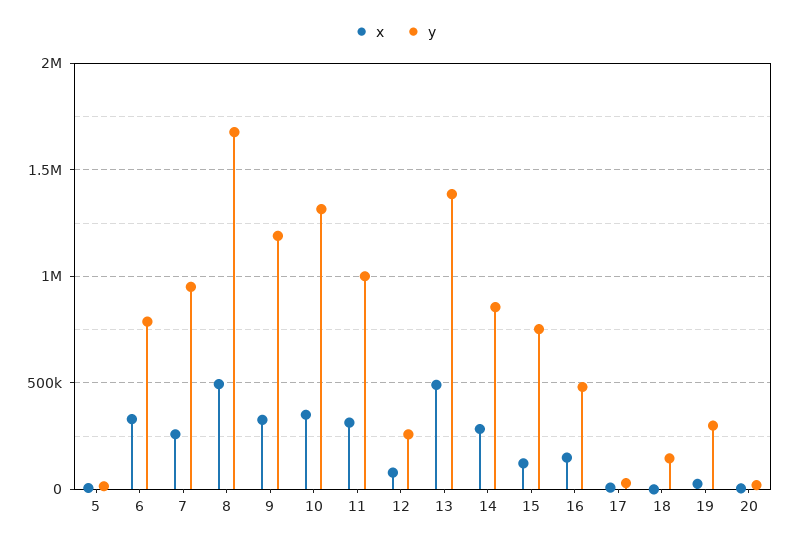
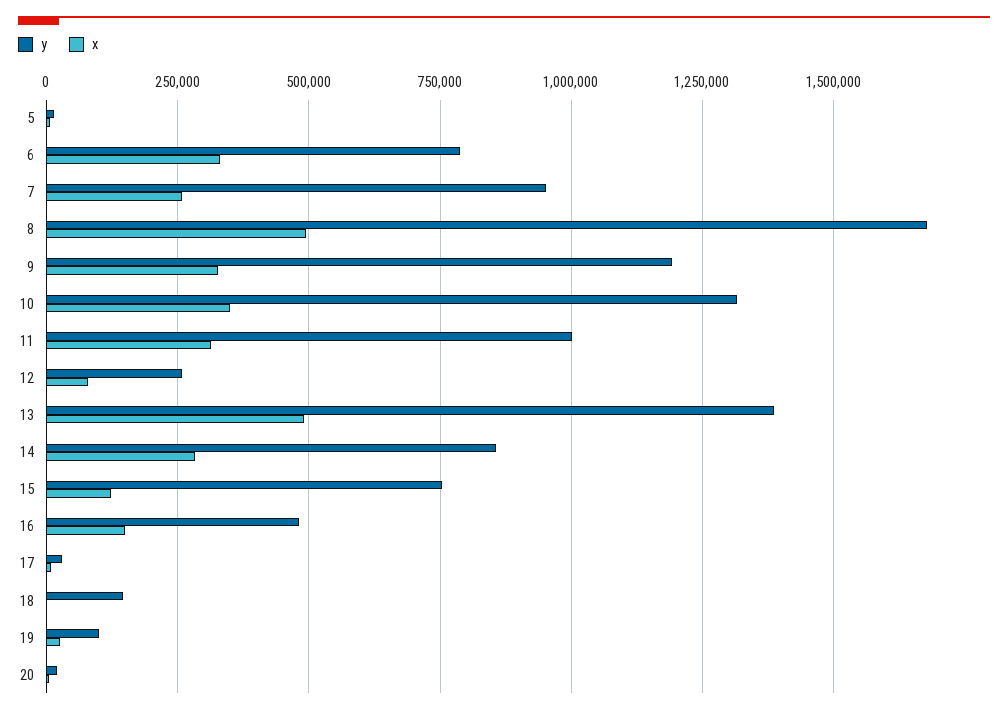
  {
    "x": {
      "5": 0,
      "6": 325000,
      "7": 250000,
      "8": 500000,
      "9": 325000,
      "10": 350000,
      "11": 325000,
      "12": 75000,
      "13": 500000,
      "14": 275000,
      "15": 125000,
      "16": 150000,
      "17": 0,
      "18": 0,
      "19": 25000,
      "20": 0
    },
    "y": {
      "5": 25000,
      "6": 800000,
      "7": 950000,
      "8": 1675000,
      "9": 1200000,
      "10": 1325000,
      "11": 1000000,
      "12": 250000,
      "13": 1375000,
      "14": 850000,
      "15": 750000,
      "16": 475000,
      "17": 25000,
      "18": 150000,
-     "19": 300000,
+     "19": 100000,
      "20": 25000
    }
  }

